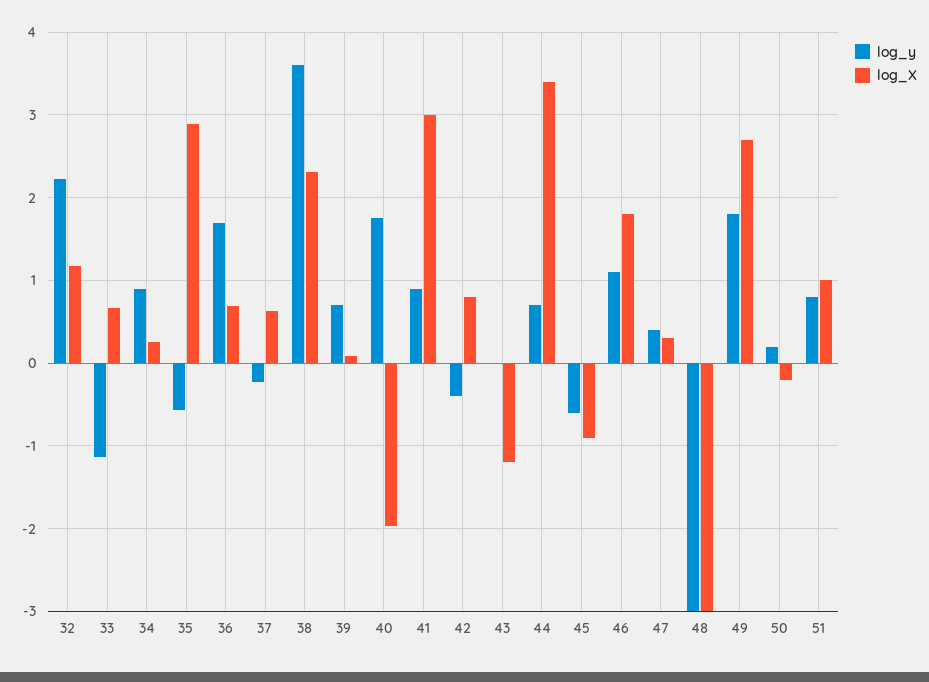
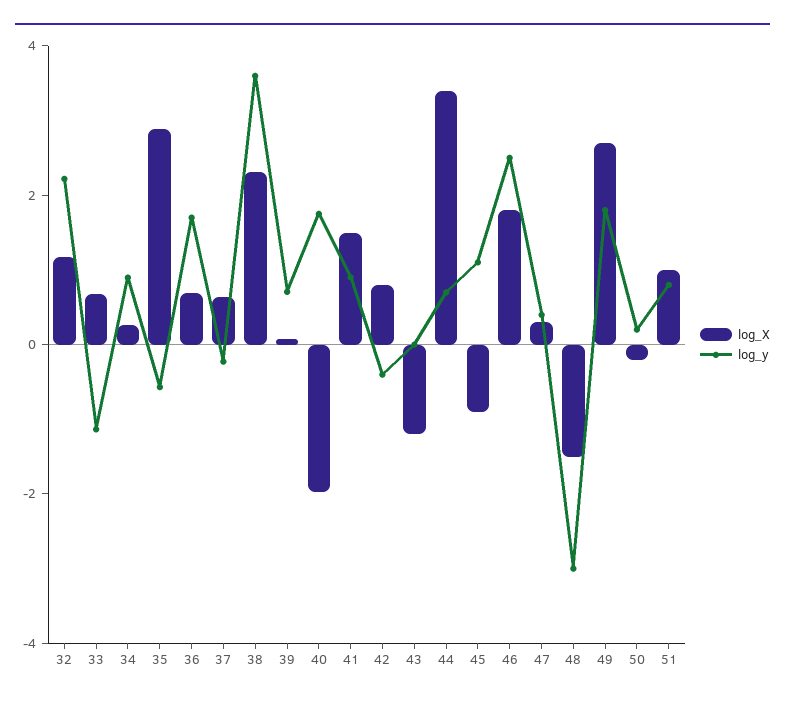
  {
    "log_y": {
      "32": 2.2,
      "33": -1.1,
      "34": 0.9,
      "35": -0.6,
      "36": 1.7,
      "37": -0.2,
      "38": 3.6,
      "39": 0.7,
      "40": 1.8,
      "41": 0.9,
      "42": -0.4,
      "43": 0,
      "44": 0.7,
-     "45": -0.6,
+     "45": 1,
-     "46": 1.1,
+     "46": 2.5,
      "47": 0.4,
      "48": -3,
      "49": 1.8,
      "50": 0.2,
      "51": 0.8
    },
    "log_X": {
      "32": 1.2,
      "33": 0.7,
      "34": 0.3,
      "35": 2.9,
      "36": 0.7,
      "37": 0.6,
      "38": 2.3,
      "39": 0.1,
      "40": -2,
-     "41": 3,
+     "41": 1.5,
      "42": 0.8,
      "43": -1.2,
      "44": 3.4,
      "45": -0.9,
      "46": 1.8,
      "47": 0.3,
-     "48": -3,
+     "48": -1.5,
      "49": 2.7,
      "50": -0.2,
      "51": 1
    }
  }

